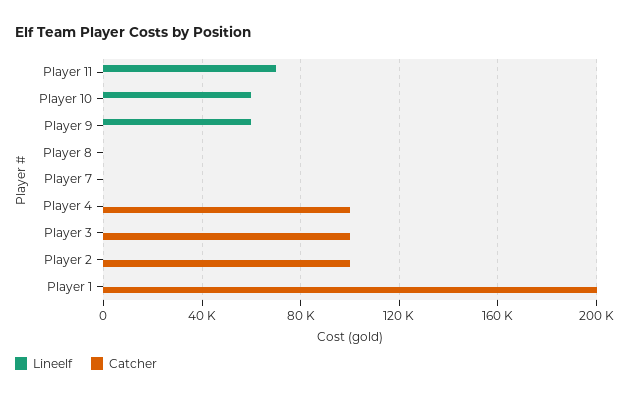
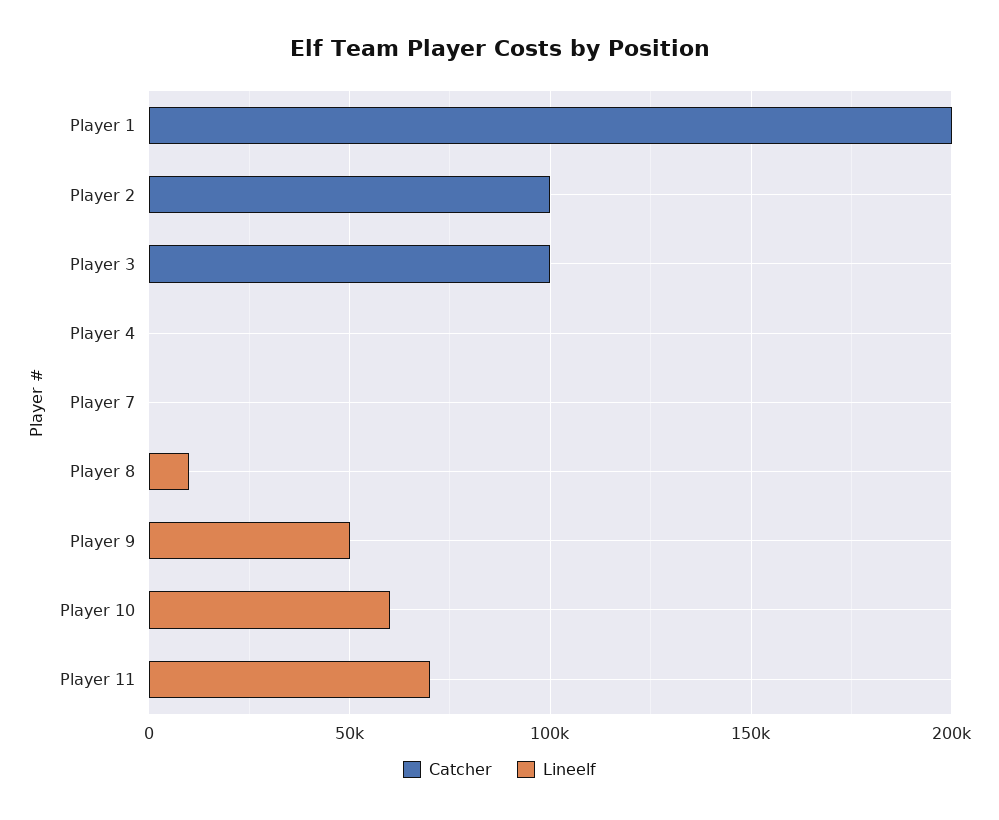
  {
    "Lineelf": {
      "Player 11": 70000,
      "Player 10": 60000,
-     "Player 9": 60000,
+     "Player 9": 50000,
-     "Player 8": 0,
+     "Player 8": 10000,
      "Player 7": 0,
      "Player 4": 0,
      "Player 3": 0,
      "Player 2": 0,
      "Player 1": 0
    },
    "Catcher": {
      "Player 11": 0,
      "Player 10": 0,
      "Player 9": 0,
      "Player 8": 0,
      "Player 7": 0,
-     "Player 4": 100000,
+     "Player 4": 0,
      "Player 3": 100000,
      "Player 2": 100000,
      "Player 1": 200000
    }
  }

